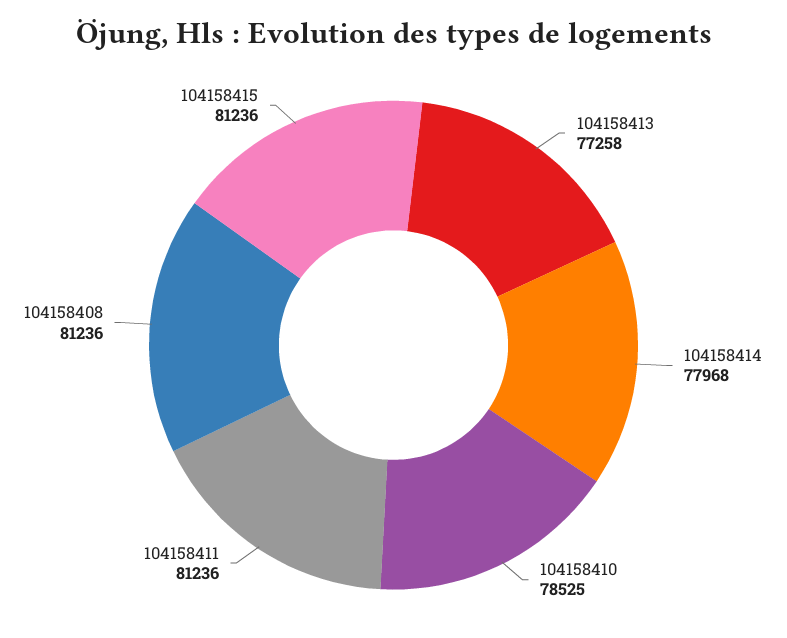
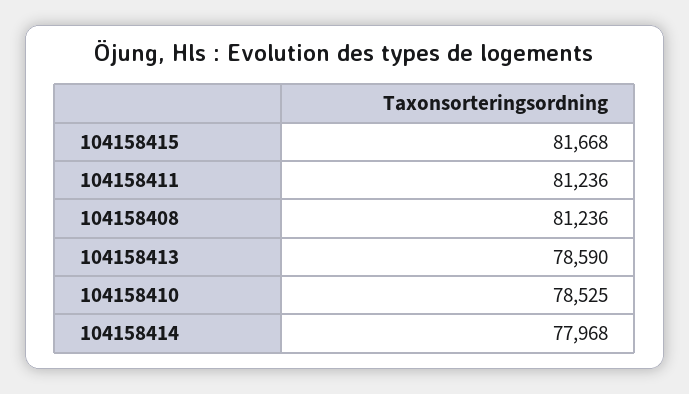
  {
-   "104158413": 77258,
+   "104158413": 78590,
    "104158414": 77968,
    "104158410": 78525,
    "104158411": 81236,
    "104158408": 81236,
-   "104158415": 81236
+   "104158415": 81668
  }

